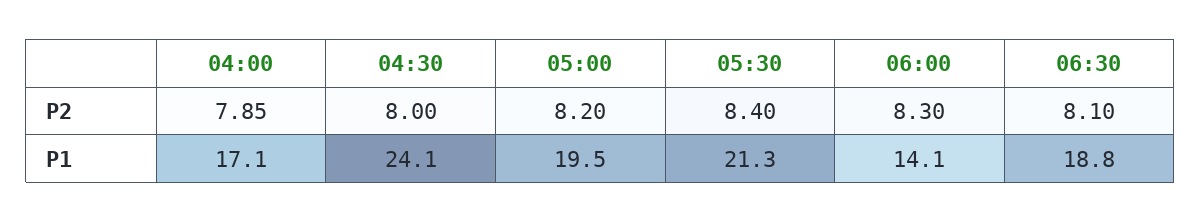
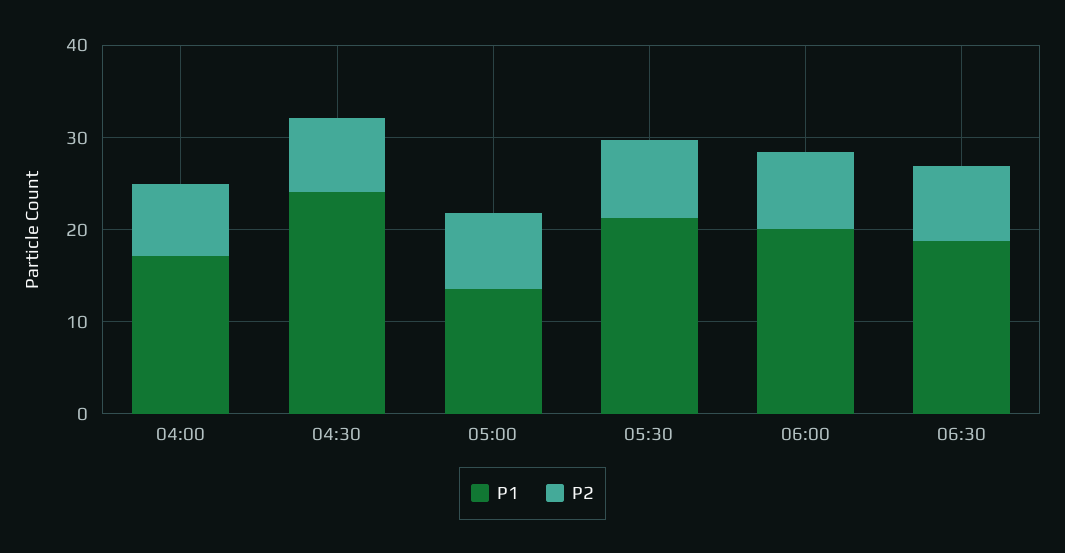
  {
    "P2": {
      "04:00": 7.85,
      "04:30": 8,
      "05:00": 8.2,
      "05:30": 8.4,
      "06:00": 8.3,
      "06:30": 8.1
    },
    "P1": {
      "04:00": 17.1,
      "04:30": 24.1,
-     "05:00": 19.5,
+     "05:00": 14,
      "05:30": 21.3,
-     "06:00": 14.1,
+     "06:00": 20,
      "06:30": 18.8
    }
  }

